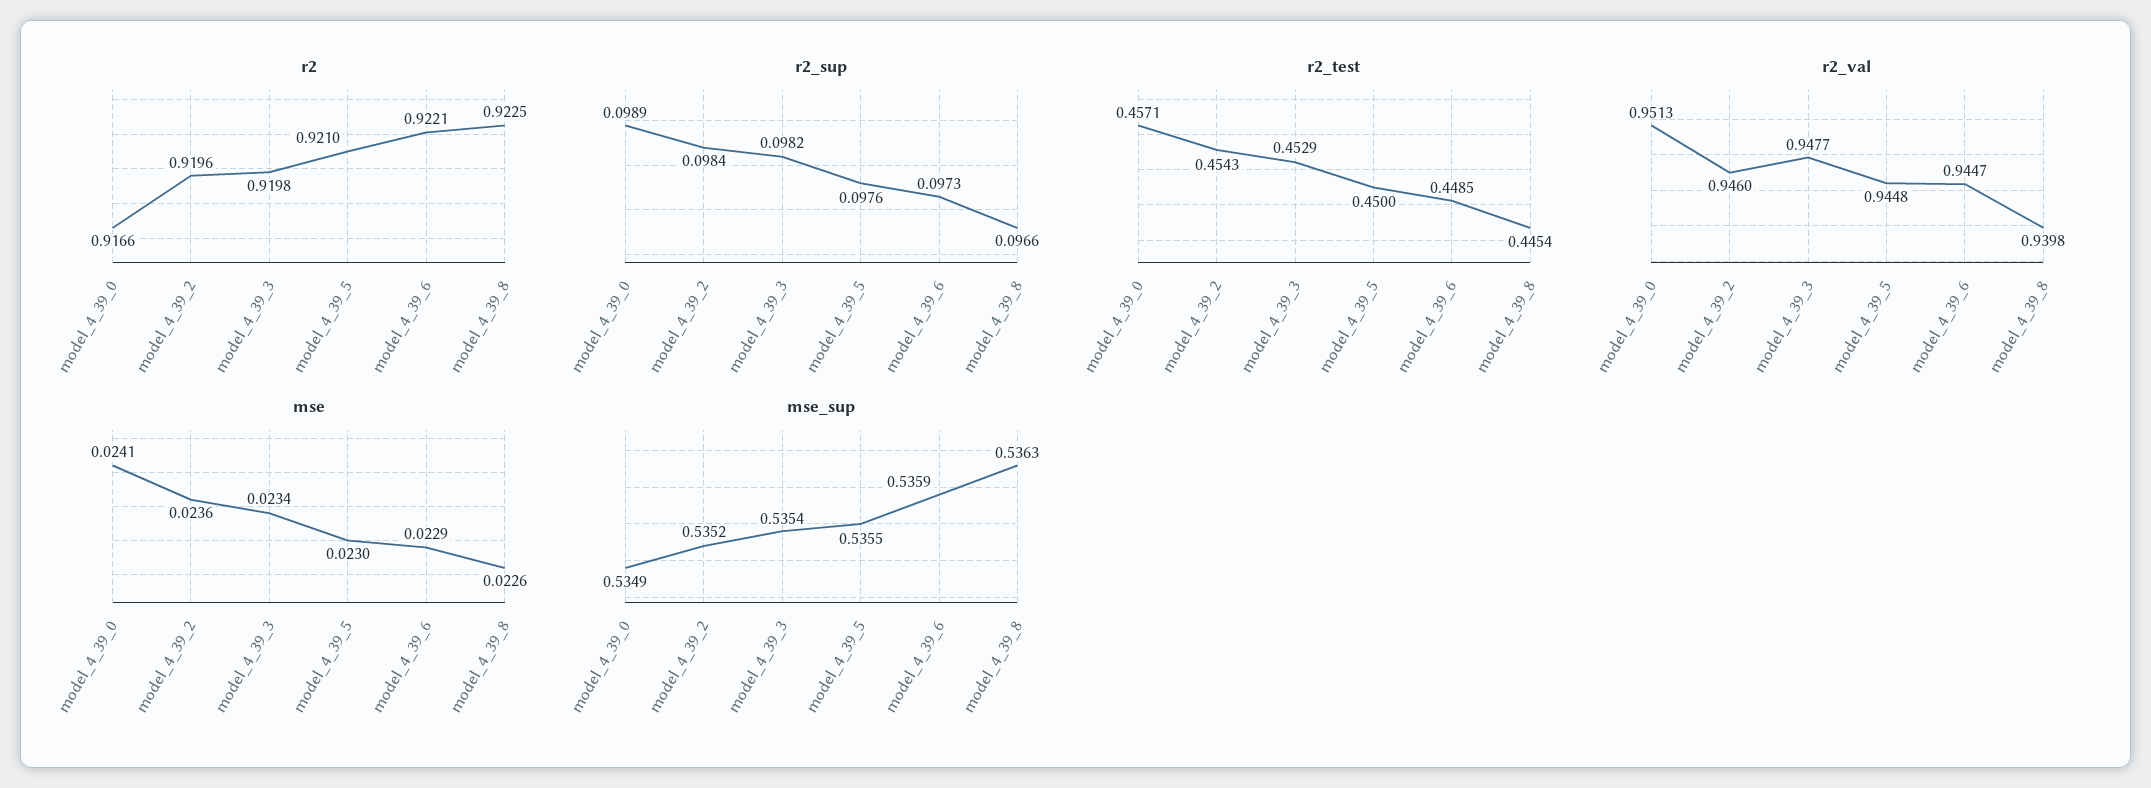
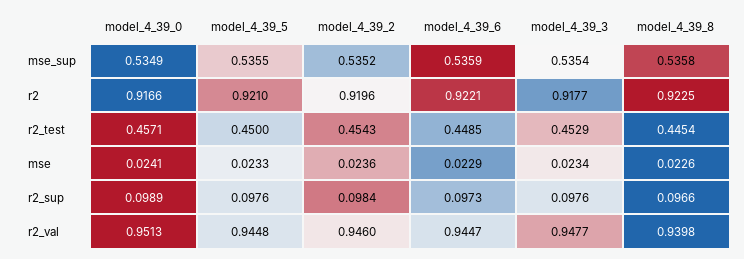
  {
    "r2": {
      "model_4_39_0": 0.9166,
      "model_4_39_2": 0.9196,
-     "model_4_39_3": 0.9198,
+     "model_4_39_3": 0.9177,
      "model_4_39_5": 0.921,
      "model_4_39_6": 0.9221,
      "model_4_39_8": 0.9225
    },
    "r2_sup": {
      "model_4_39_0": 0.0989,
      "model_4_39_2": 0.0984,
-     "model_4_39_3": 0.0982,
+     "model_4_39_3": 0.0976,
      "model_4_39_5": 0.0976,
      "model_4_39_6": 0.0973,
      "model_4_39_8": 0.0966
    },
    "r2_test": {
      "model_4_39_0": 0.4571,
      "model_4_39_2": 0.4543,
      "model_4_39_3": 0.4529,
      "model_4_39_5": 0.45,
      "model_4_39_6": 0.4485,
      "model_4_39_8": 0.4454
    },
    "r2_val": {
      "model_4_39_0": 0.9513,
      "model_4_39_2": 0.946,
      "model_4_39_3": 0.9477,
      "model_4_39_5": 0.9448,
      "model_4_39_6": 0.9447,
      "model_4_39_8": 0.9398
    },
    "mse": {
      "model_4_39_0": 0.0241,
      "model_4_39_2": 0.0236,
      "model_4_39_3": 0.0234,
-     "model_4_39_5": 0.023,
+     "model_4_39_5": 0.0233,
      "model_4_39_6": 0.0229,
      "model_4_39_8": 0.0226
    },
    "mse_sup": {
      "model_4_39_0": 0.5349,
      "model_4_39_2": 0.5352,
      "model_4_39_3": 0.5354,
      "model_4_39_5": 0.5355,
      "model_4_39_6": 0.5359,
-     "model_4_39_8": 0.5363
+     "model_4_39_8": 0.5358
    }
  }

